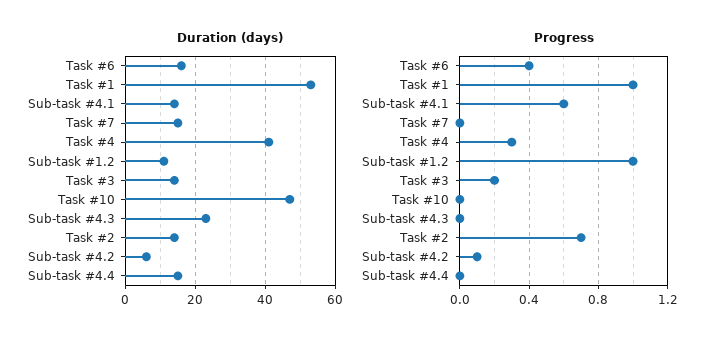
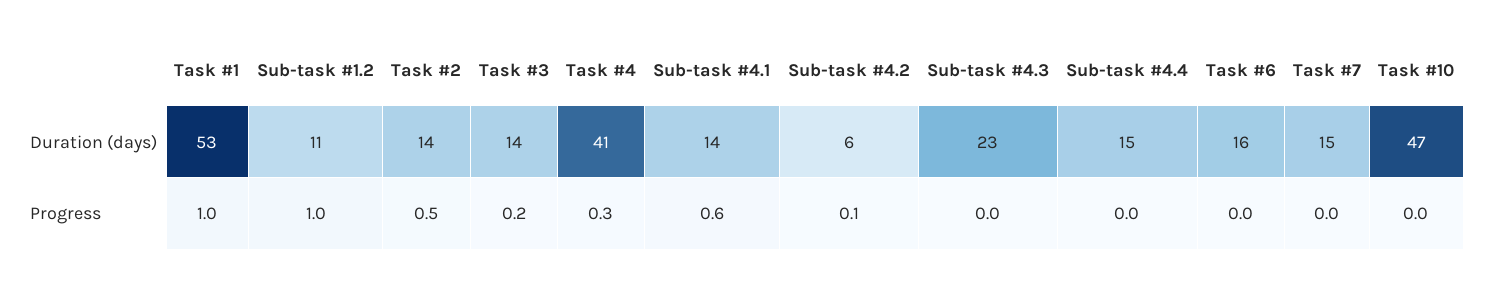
  {
    "Duration (days)": {
      "Task #6": 16,
      "Task #1": 53,
      "Sub-task #4.1": 14,
      "Task #7": 15,
      "Task #4": 41,
      "Sub-task #1.2": 11,
      "Task #3": 14,
      "Task #10": 47,
      "Sub-task #4.3": 23,
      "Task #2": 14,
      "Sub-task #4.2": 6,
      "Sub-task #4.4": 15
    },
    "Progress": {
-     "Task #6": 0.4,
+     "Task #6": 0,
      "Task #1": 1,
      "Sub-task #4.1": 0.6,
      "Task #7": 0,
      "Task #4": 0.3,
      "Sub-task #1.2": 1,
      "Task #3": 0.2,
      "Task #10": 0,
      "Sub-task #4.3": 0,
-     "Task #2": 0.7,
+     "Task #2": 0.5,
      "Sub-task #4.2": 0.1,
      "Sub-task #4.4": 0
    }
  }

